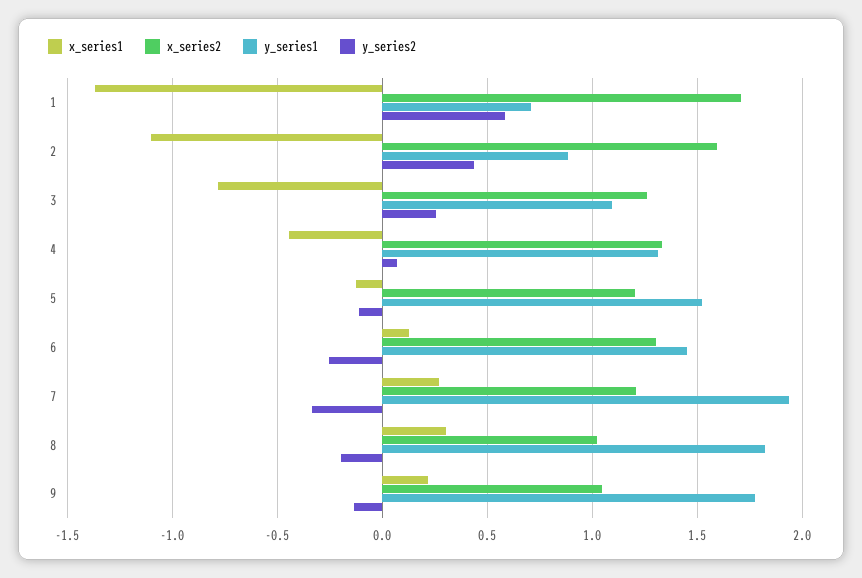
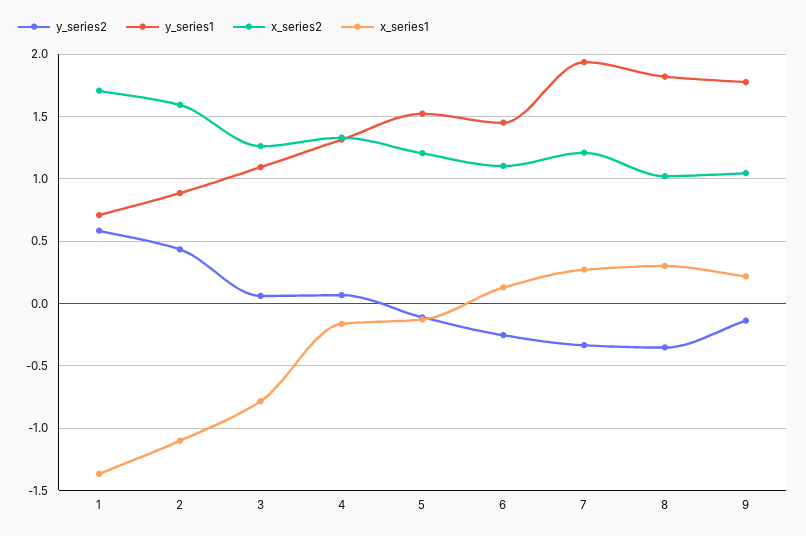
  {
    "x_series1": {
      "1": -1.35,
      "2": -1.1,
      "3": -0.8,
-     "4": -0.45,
+     "4": -0.15,
      "5": -0.15,
      "6": 0.15,
      "7": 0.25,
      "8": 0.3,
      "9": 0.2
    },
    "x_series2": {
      "1": 1.7,
      "2": 1.6,
      "3": 1.25,
      "4": 1.35,
      "5": 1.2,
-     "6": 1.3,
+     "6": 1.1,
      "7": 1.2,
      "8": 1,
      "9": 1.05
    },
    "y_series1": {
      "1": 0.7,
      "2": 0.9,
      "3": 1.1,
      "4": 1.3,
      "5": 1.5,
      "6": 1.45,
      "7": 1.95,
      "8": 1.8,
      "9": 1.8
    },
    "y_series2": {
      "1": 0.6,
      "2": 0.45,
-     "3": 0.25,
+     "3": 0.05,
      "4": 0.05,
      "5": -0.1,
      "6": -0.25,
      "7": -0.35,
-     "8": -0.2,
+     "8": -0.35,
      "9": -0.15
    }
  }

